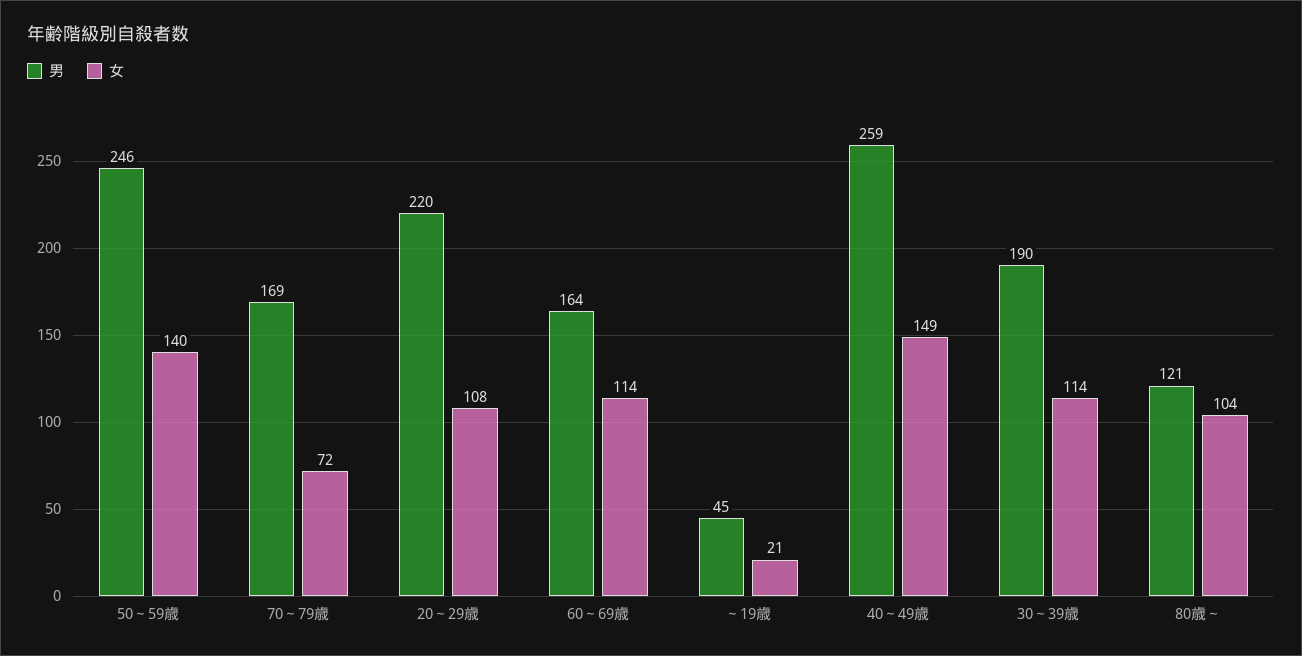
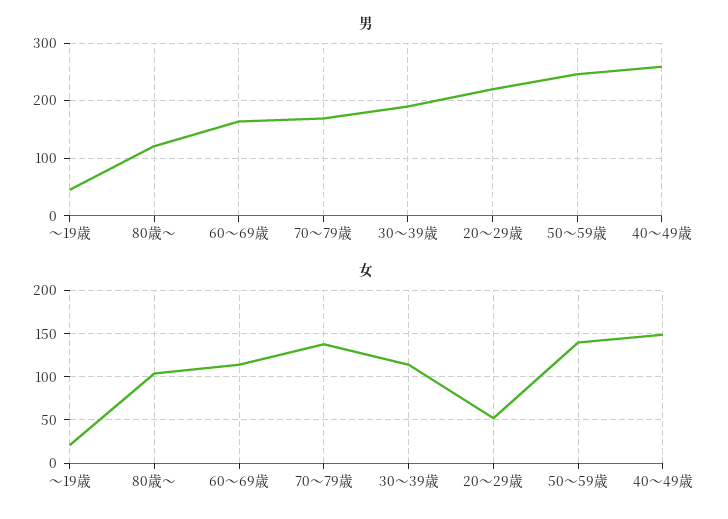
  {
    "男": {
      "50～59歳": 246,
      "70～79歳": 169,
      "20～29歳": 220,
      "60～69歳": 164,
      "～19歳": 45,
      "40～49歳": 259,
      "30～39歳": 190,
      "80歳～": 121
    },
    "女": {
      "50～59歳": 140,
-     "70～79歳": 72,
+     "70～79歳": 140,
-     "20～29歳": 108,
+     "20～29歳": 50,
      "60～69歳": 114,
      "～19歳": 21,
      "40～49歳": 149,
      "30～39歳": 114,
      "80歳～": 104
    }
  }

